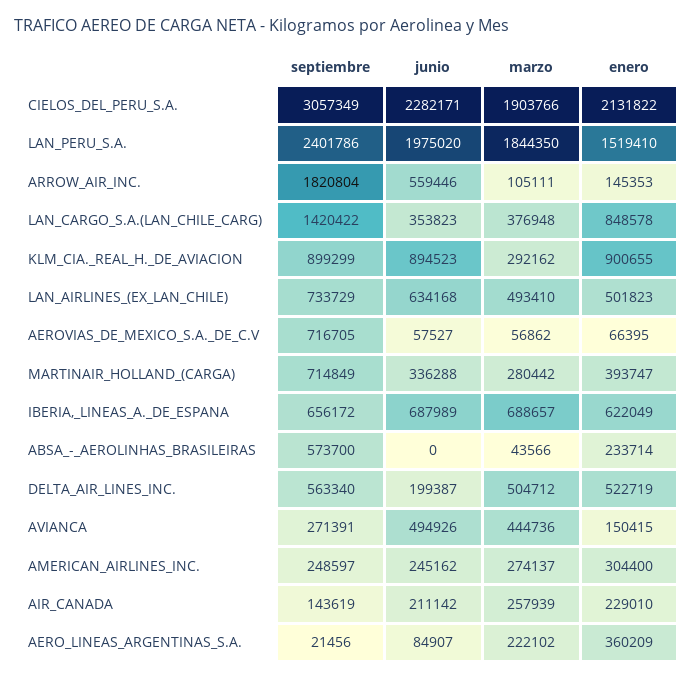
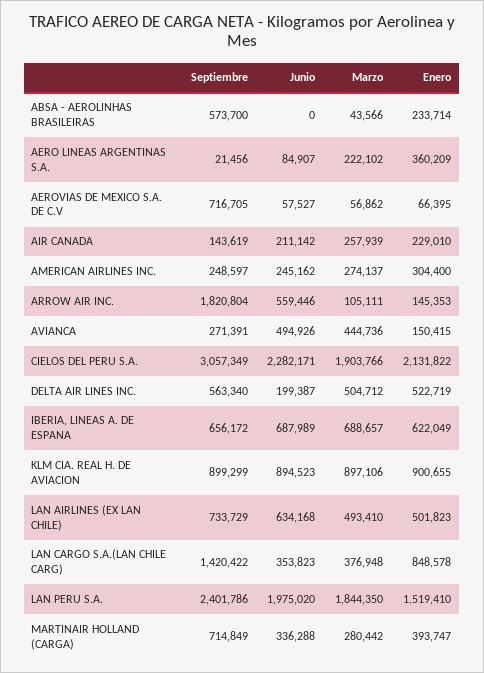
  {
    "septiembre": {
      "CIELOS_DEL_PERU_S.A.": 3057349,
      "LAN_PERU_S.A.": 2401786,
      "ARROW_AIR_INC.": 1820804,
      "LAN_CARGO_S.A.(LAN_CHILE_CARG)": 1420422,
      "KLM_CIA._REAL_H._DE_AVIACION": 899299,
      "LAN_AIRLINES_(EX_LAN_CHILE)": 733729,
      "AEROVIAS_DE_MEXICO_S.A._DE_C.V": 716705,
      "MARTINAIR_HOLLAND_(CARGA)": 714849,
      "IBERIA,_LINEAS_A._DE_ESPANA": 656172,
      "ABSA_-_AEROLINHAS_BRASILEIRAS": 573700,
      "DELTA_AIR_LINES_INC.": 563340,
      "AVIANCA": 271391,
      "AMERICAN_AIRLINES_INC.": 248597,
      "AIR_CANADA": 143619,
      "AERO_LINEAS_ARGENTINAS_S.A.": 21456
    },
    "junio": {
      "CIELOS_DEL_PERU_S.A.": 2282171,
      "LAN_PERU_S.A.": 1975020,
      "ARROW_AIR_INC.": 559446,
      "LAN_CARGO_S.A.(LAN_CHILE_CARG)": 353823,
      "KLM_CIA._REAL_H._DE_AVIACION": 894523,
      "LAN_AIRLINES_(EX_LAN_CHILE)": 634168,
      "AEROVIAS_DE_MEXICO_S.A._DE_C.V": 57527,
      "MARTINAIR_HOLLAND_(CARGA)": 336288,
      "IBERIA,_LINEAS_A._DE_ESPANA": 687989,
      "ABSA_-_AEROLINHAS_BRASILEIRAS": 0,
      "DELTA_AIR_LINES_INC.": 199387,
      "AVIANCA": 494926,
      "AMERICAN_AIRLINES_INC.": 245162,
      "AIR_CANADA": 211142,
      "AERO_LINEAS_ARGENTINAS_S.A.": 84907
    },
    "marzo": {
      "CIELOS_DEL_PERU_S.A.": 1903766,
      "LAN_PERU_S.A.": 1844350,
      "ARROW_AIR_INC.": 105111,
      "LAN_CARGO_S.A.(LAN_CHILE_CARG)": 376948,
-     "KLM_CIA._REAL_H._DE_AVIACION": 292162,
+     "KLM_CIA._REAL_H._DE_AVIACION": 897106,
      "LAN_AIRLINES_(EX_LAN_CHILE)": 493410,
      "AEROVIAS_DE_MEXICO_S.A._DE_C.V": 56862,
      "MARTINAIR_HOLLAND_(CARGA)": 280442,
      "IBERIA,_LINEAS_A._DE_ESPANA": 688657,
      "ABSA_-_AEROLINHAS_BRASILEIRAS": 43566,
      "DELTA_AIR_LINES_INC.": 504712,
      "AVIANCA": 444736,
      "AMERICAN_AIRLINES_INC.": 274137,
      "AIR_CANADA": 257939,
      "AERO_LINEAS_ARGENTINAS_S.A.": 222102
    },
    "enero": {
      "CIELOS_DEL_PERU_S.A.": 2131822,
      "LAN_PERU_S.A.": 1519410,
      "ARROW_AIR_INC.": 145353,
      "LAN_CARGO_S.A.(LAN_CHILE_CARG)": 848578,
      "KLM_CIA._REAL_H._DE_AVIACION": 900655,
      "LAN_AIRLINES_(EX_LAN_CHILE)": 501823,
      "AEROVIAS_DE_MEXICO_S.A._DE_C.V": 66395,
      "MARTINAIR_HOLLAND_(CARGA)": 393747,
      "IBERIA,_LINEAS_A._DE_ESPANA": 622049,
      "ABSA_-_AEROLINHAS_BRASILEIRAS": 233714,
      "DELTA_AIR_LINES_INC.": 522719,
      "AVIANCA": 150415,
      "AMERICAN_AIRLINES_INC.": 304400,
      "AIR_CANADA": 229010,
      "AERO_LINEAS_ARGENTINAS_S.A.": 360209
    }
  }

